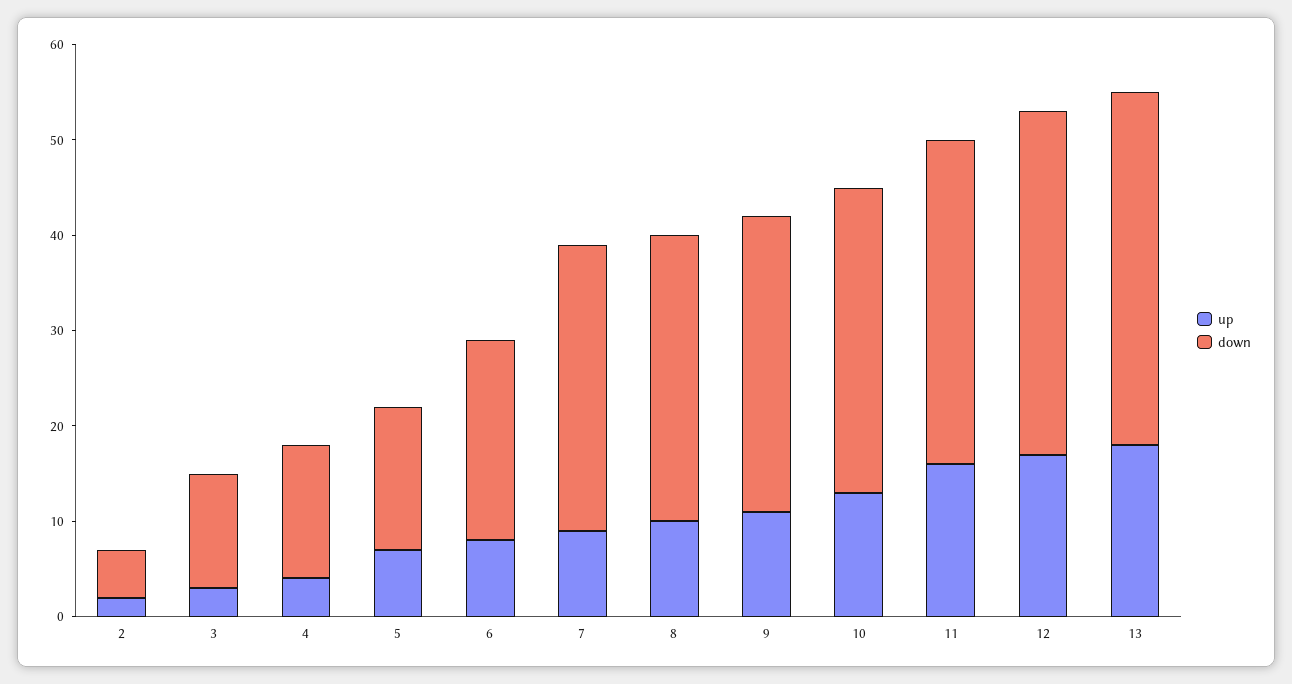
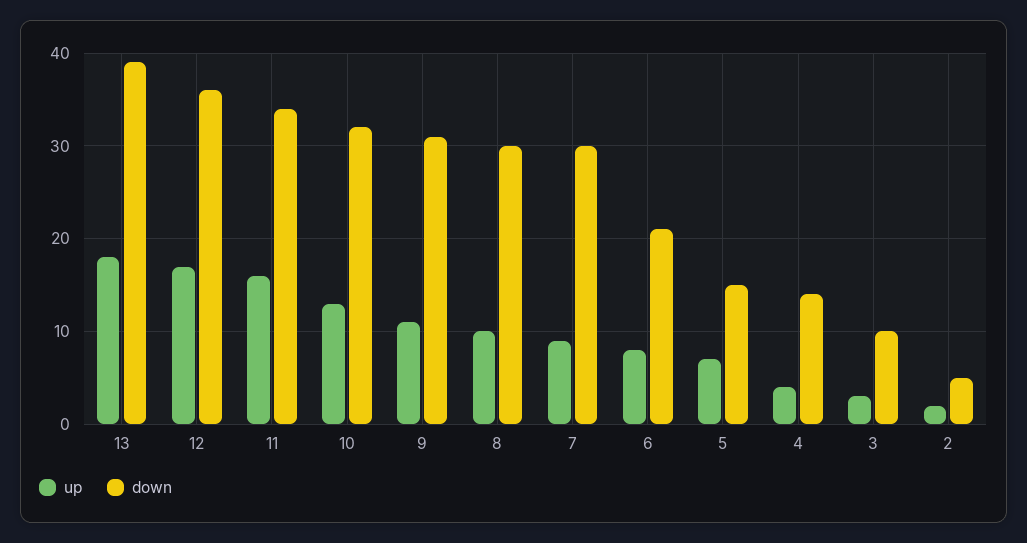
  {
    "up": {
      "2": 2,
      "3": 3,
      "4": 4,
      "5": 7,
      "6": 8,
      "7": 9,
      "8": 10,
      "9": 11,
      "10": 13,
      "11": 16,
      "12": 17,
      "13": 18
    },
    "down": {
      "2": 5,
-     "3": 12,
+     "3": 10,
      "4": 14,
      "5": 15,
      "6": 21,
      "7": 30,
      "8": 30,
      "9": 31,
      "10": 32,
      "11": 34,
      "12": 36,
-     "13": 37
+     "13": 39
    }
  }

